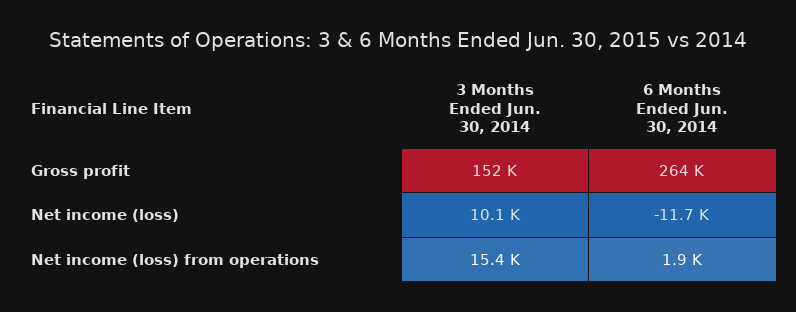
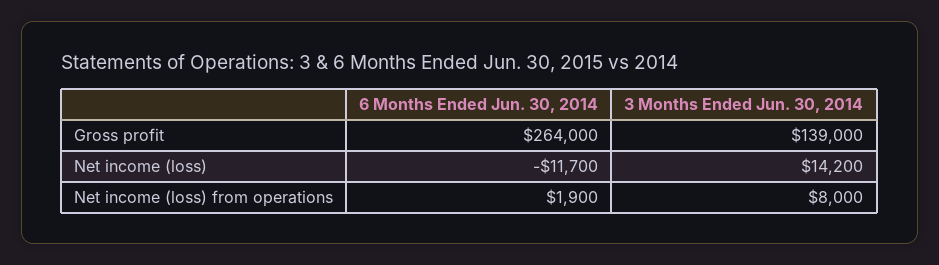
  {
    "3 Months Ended Jun. 30, 2014": {
-     "Gross profit": 152000,
+     "Gross profit": 139000,
-     "Net income (loss)": 10100,
+     "Net income (loss)": 14200,
-     "Net income (loss) from operations": 15400
+     "Net income (loss) from operations": 8000
    },
    "6 Months Ended Jun. 30, 2014": {
      "Gross profit": 264000,
      "Net income (loss)": -11700,
      "Net income (loss) from operations": 1900
    }
  }

